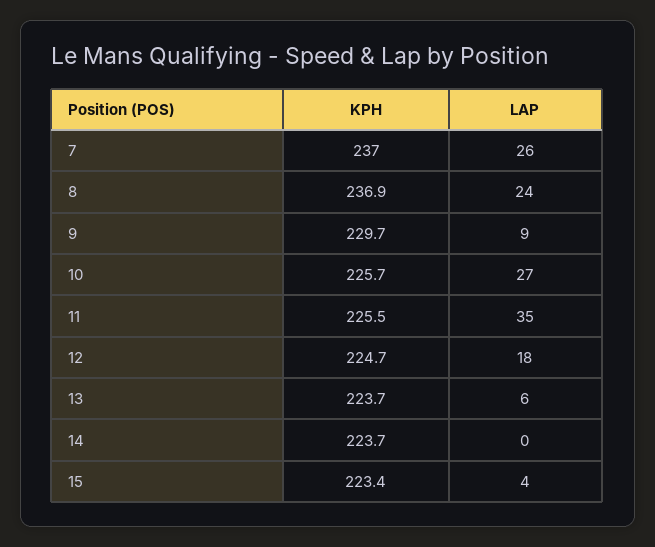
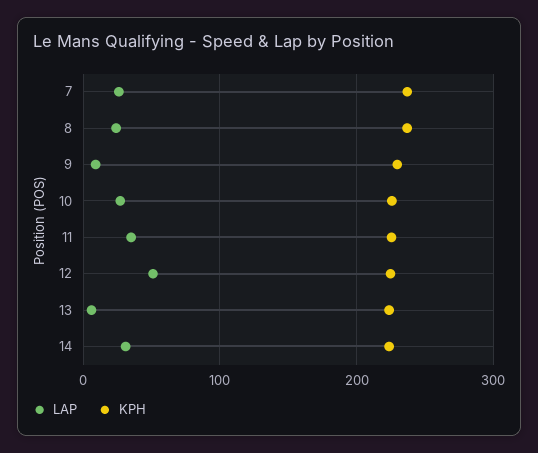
  {
    "KPH": {
      "7": 237,
      "8": 236.9,
      "9": 229.7,
      "10": 225.7,
      "11": 225.5,
      "12": 224.7,
      "13": 223.7,
-     "14": 223.7,
+     "14": 223.7
-     "15": 223.4
    },
    "LAP": {
      "7": 26,
      "8": 24,
      "9": 9,
      "10": 27,
      "11": 35,
-     "12": 18,
+     "12": 50,
      "13": 6,
-     "14": 0,
+     "14": 30
-     "15": 4
    }
  }

